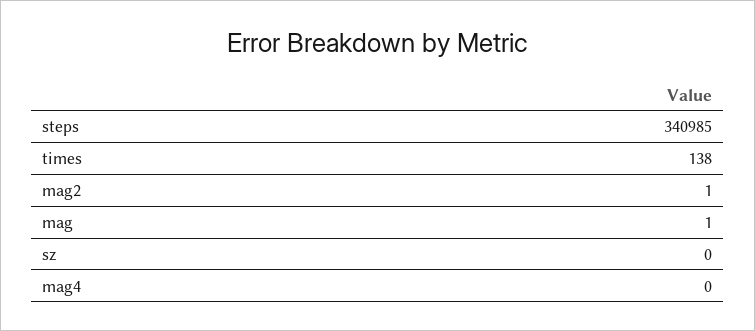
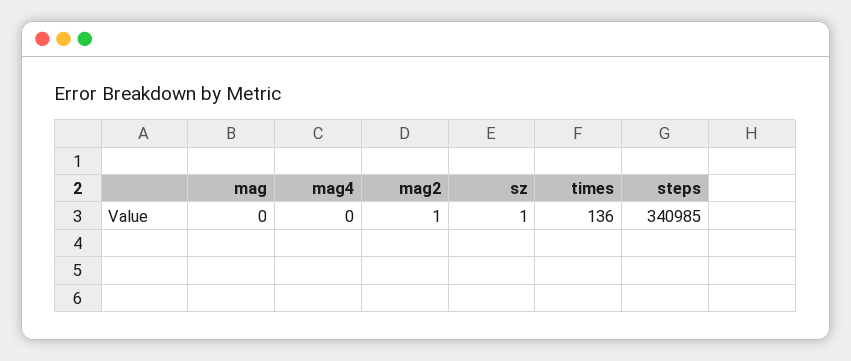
  {
    "steps": 340985,
-   "times": 138,
+   "times": 136,
    "mag2": 1,
-   "mag": 1,
+   "mag": 0,
-   "sz": 0,
+   "sz": 1,
    "mag4": 0
  }

